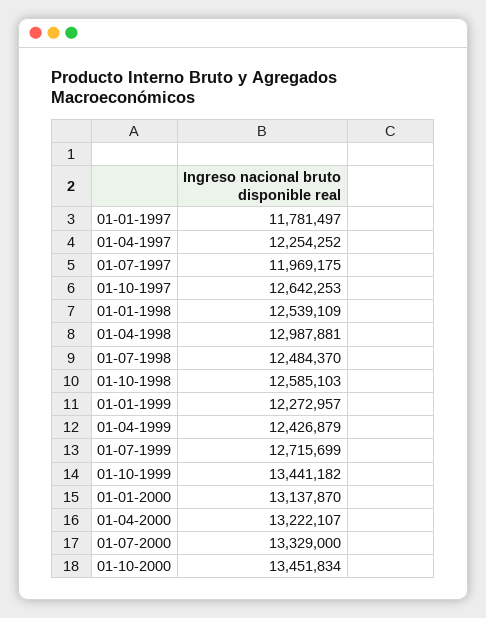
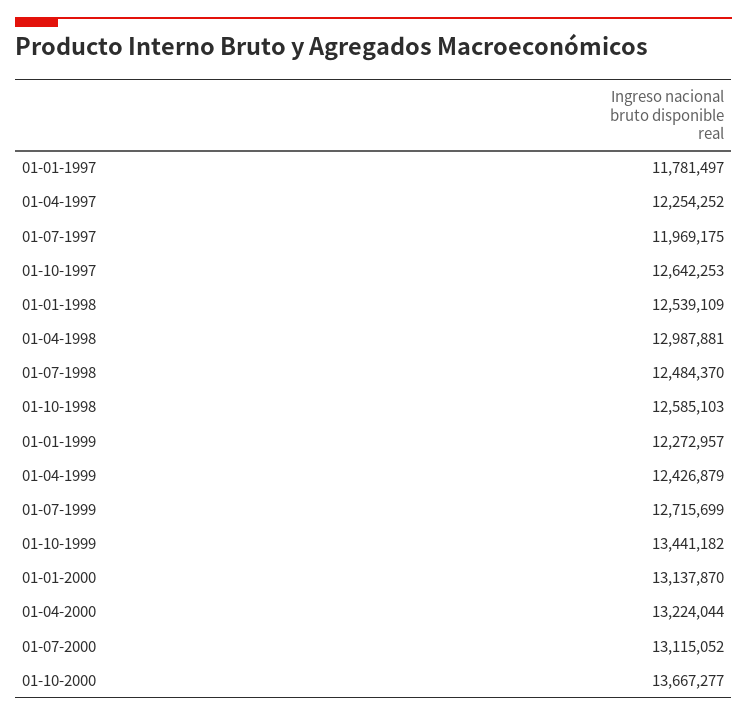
  {
    "01-01-1997": 11781497,
    "01-04-1997": 12254252,
    "01-07-1997": 11969175,
    "01-10-1997": 12642253,
    "01-01-1998": 12539109,
    "01-04-1998": 12987881,
    "01-07-1998": 12484370,
    "01-10-1998": 12585103,
    "01-01-1999": 12272957,
    "01-04-1999": 12426879,
    "01-07-1999": 12715699,
    "01-10-1999": 13441182,
    "01-01-2000": 13137870,
-   "01-04-2000": 13222107,
+   "01-04-2000": 13224044,
-   "01-07-2000": 13329000,
+   "01-07-2000": 13115052,
-   "01-10-2000": 13451834
+   "01-10-2000": 13667277
  }

